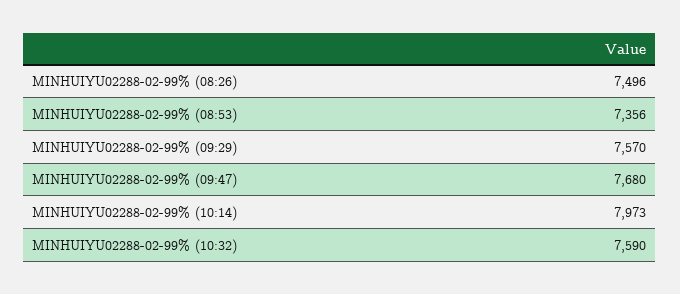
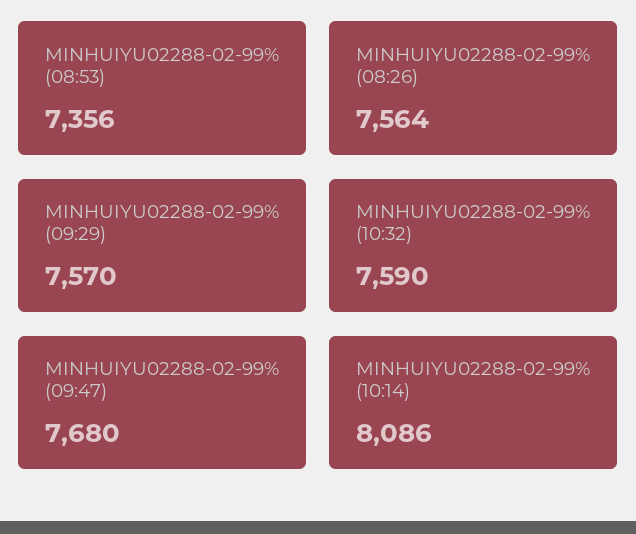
  {
-   "MINHUIYU02288-02-99% (08:26)": 7496,
+   "MINHUIYU02288-02-99% (08:26)": 7564,
    "MINHUIYU02288-02-99% (08:53)": 7356,
    "MINHUIYU02288-02-99% (09:29)": 7570,
    "MINHUIYU02288-02-99% (09:47)": 7680,
-   "MINHUIYU02288-02-99% (10:14)": 7973,
+   "MINHUIYU02288-02-99% (10:14)": 8086,
    "MINHUIYU02288-02-99% (10:32)": 7590
  }

